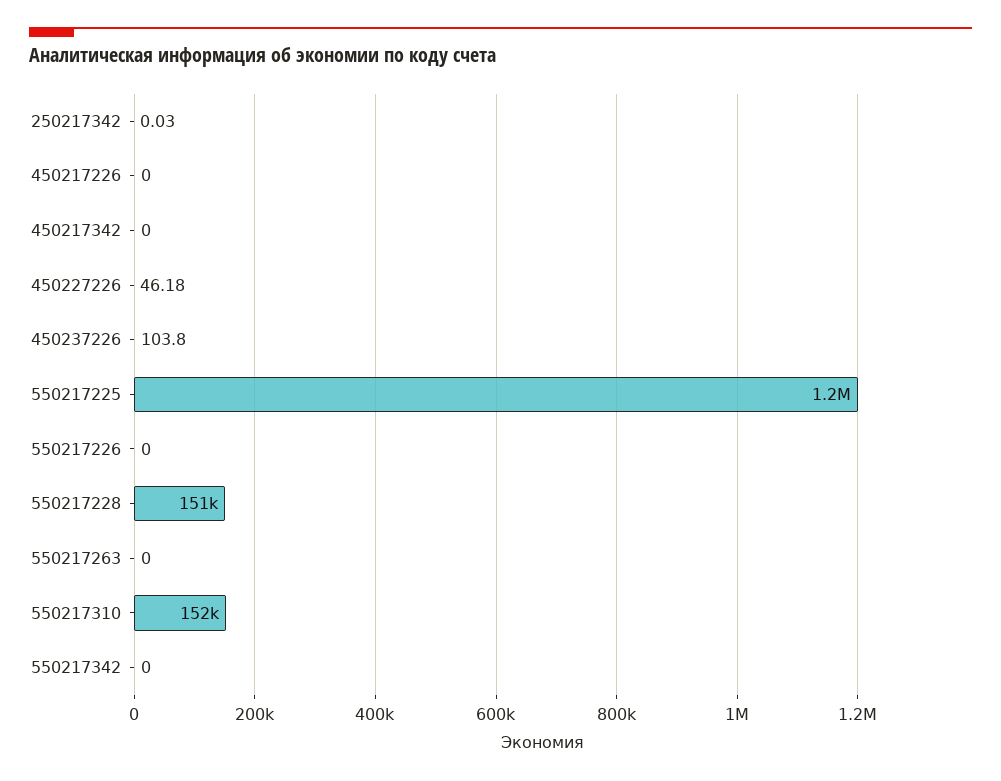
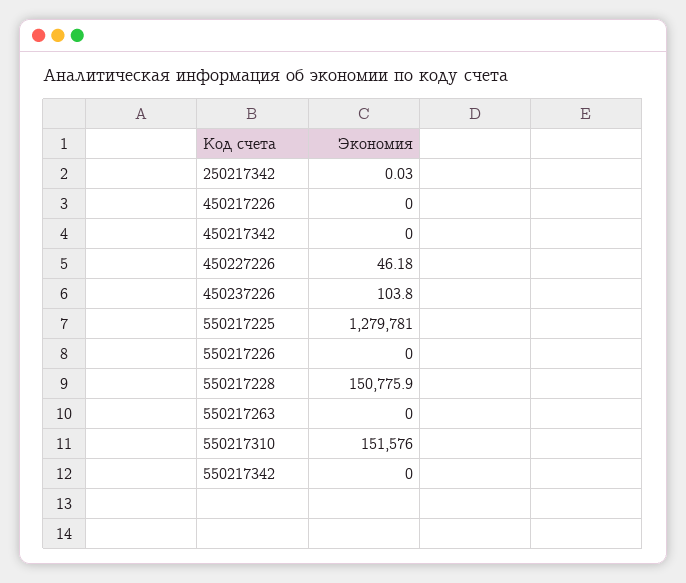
  {
    "250217342": 0.03,
    "450217226": 0,
    "450217342": 0,
    "450227226": 46.18,
    "450237226": 103.8,
-   "550217225": 1200000,
+   "550217225": 1279781,
    "550217226": 0,
    "550217228": 150775.9,
    "550217263": 0,
    "550217310": 151576,
    "550217342": 0
  }

